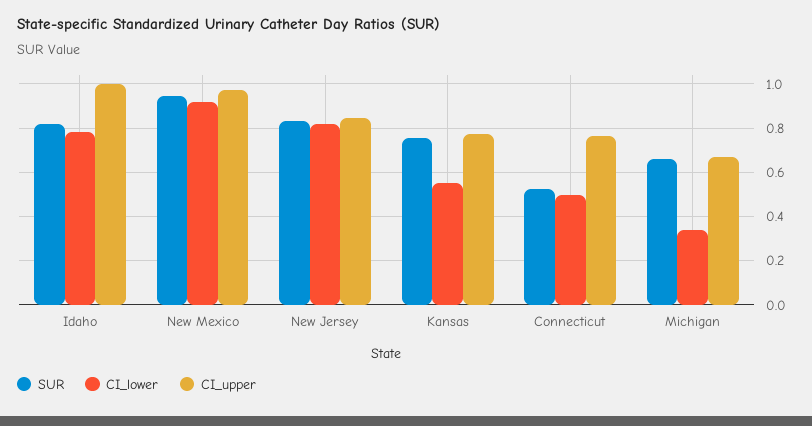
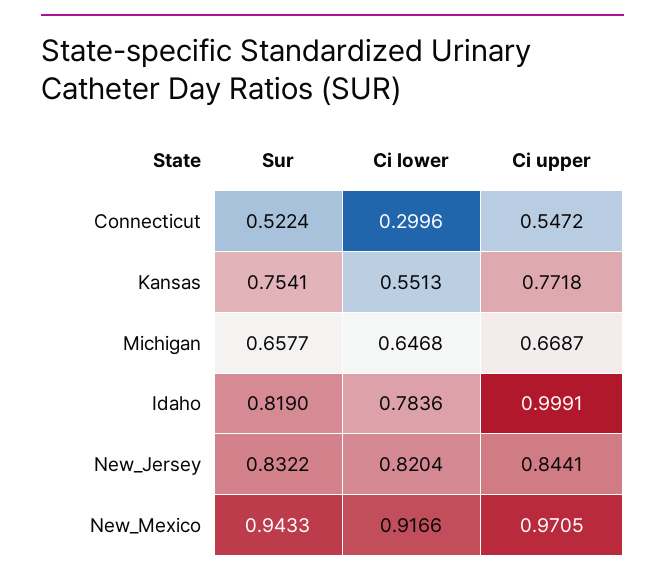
  {
    "SUR": {
      "Idaho": 0.819,
      "New Mexico": 0.9433,
      "New Jersey": 0.8322,
      "Kansas": 0.7541,
      "Connecticut": 0.5224,
      "Michigan": 0.6577
    },
    "CI_lower": {
      "Idaho": 0.7836,
      "New Mexico": 0.9166,
      "New Jersey": 0.8204,
      "Kansas": 0.5513,
-     "Connecticut": 0.5,
+     "Connecticut": 0.2996,
-     "Michigan": 0.35
+     "Michigan": 0.6468
    },
    "CI_upper": {
      "Idaho": 0.9991,
      "New Mexico": 0.9705,
      "New Jersey": 0.8441,
      "Kansas": 0.7718,
-     "Connecticut": 0.75,
+     "Connecticut": 0.5472,
      "Michigan": 0.6687
    }
  }

